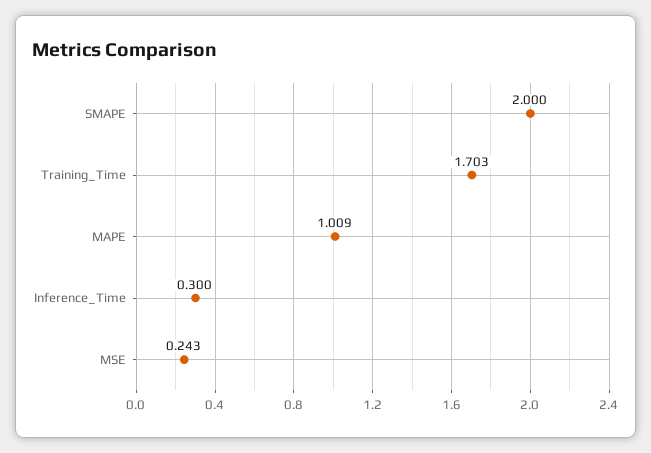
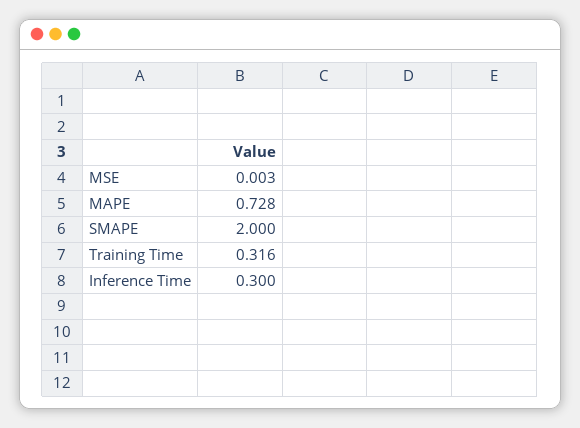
  {
    "SMAPE": 2,
-   "Training_Time": 1.703,
+   "Training_Time": 0.316,
-   "MAPE": 1.009,
+   "MAPE": 0.728,
    "Inference_Time": 0.3,
-   "MSE": 0.243
+   "MSE": 0.003
  }

